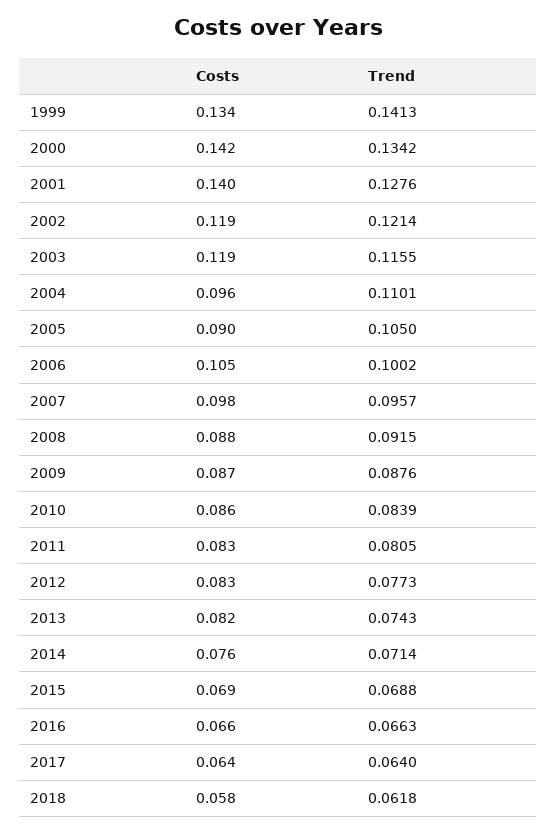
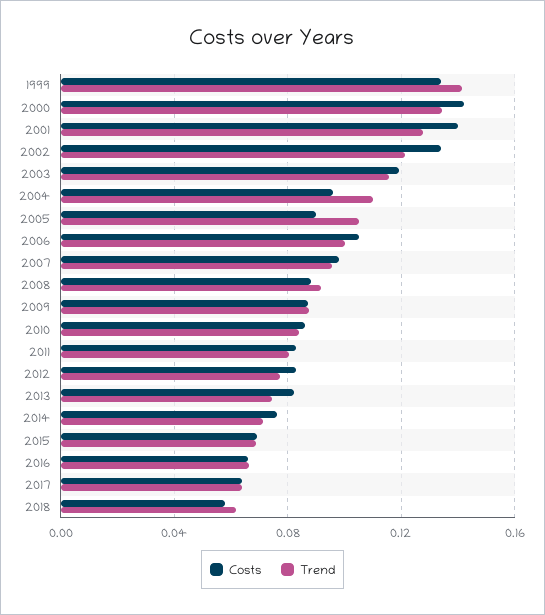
  {
    "Costs": {
      "1999": 0.134,
      "2000": 0.142,
      "2001": 0.14,
-     "2002": 0.119,
+     "2002": 0.135,
      "2003": 0.119,
      "2004": 0.096,
      "2005": 0.09,
      "2006": 0.105,
      "2007": 0.098,
      "2008": 0.088,
      "2009": 0.087,
      "2010": 0.086,
      "2011": 0.083,
      "2012": 0.083,
      "2013": 0.082,
      "2014": 0.076,
      "2015": 0.069,
      "2016": 0.066,
      "2017": 0.064,
      "2018": 0.058
    },
    "Trend": {
      "1999": 0.1413,
      "2000": 0.1342,
      "2001": 0.1276,
      "2002": 0.1214,
      "2003": 0.1155,
      "2004": 0.1101,
      "2005": 0.105,
      "2006": 0.1002,
      "2007": 0.0957,
      "2008": 0.0915,
      "2009": 0.0876,
      "2010": 0.0839,
      "2011": 0.0805,
      "2012": 0.0773,
      "2013": 0.0743,
      "2014": 0.0714,
      "2015": 0.0688,
      "2016": 0.0663,
      "2017": 0.064,
      "2018": 0.0618
    }
  }

